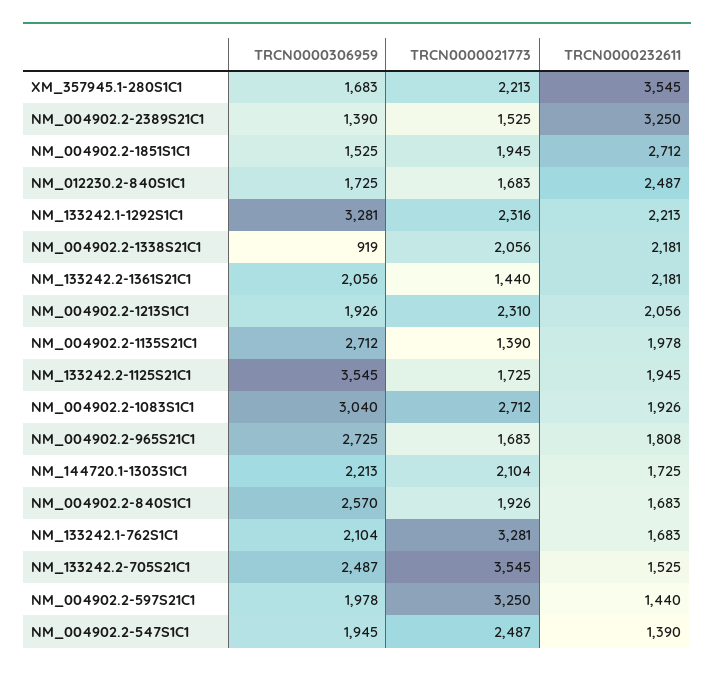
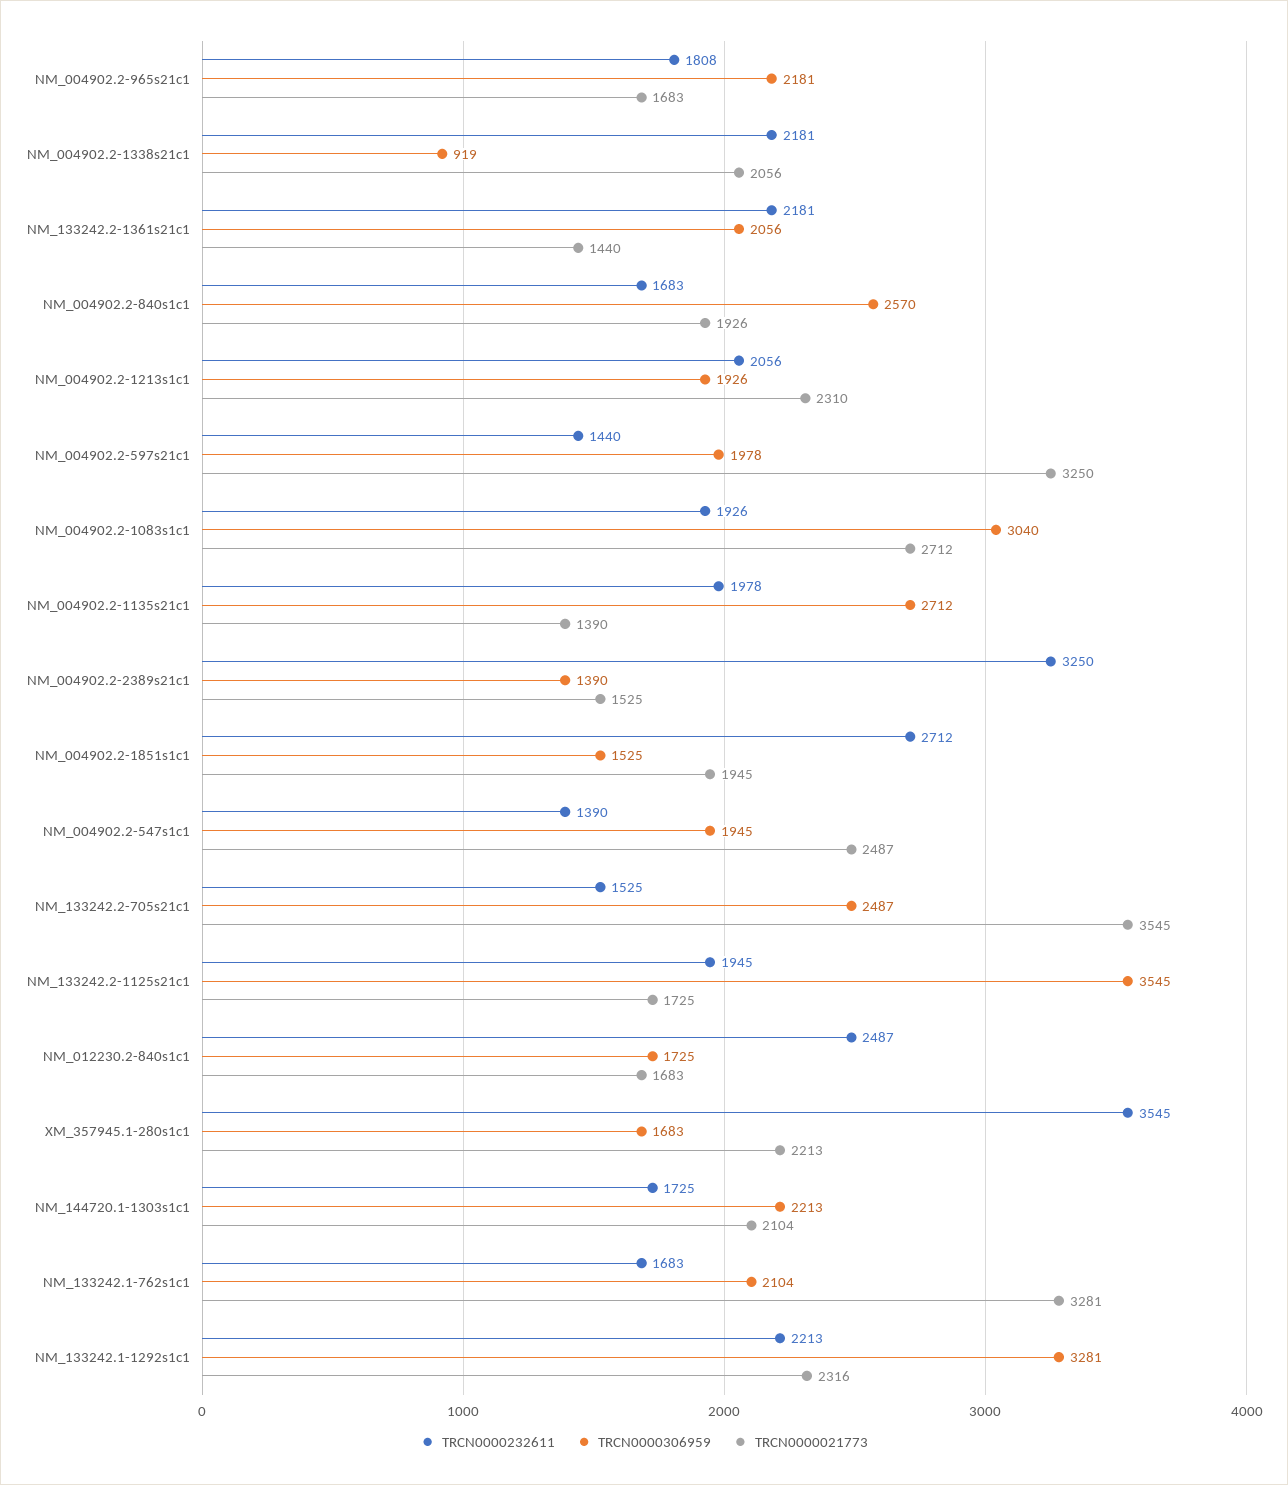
  {
    "TRCN0000306959": {
      "XM_357945.1-280S1C1": 1683,
      "NM_004902.2-2389S21C1": 1390,
      "NM_004902.2-1851S1C1": 1525,
      "NM_012230.2-840S1C1": 1725,
      "NM_133242.1-1292S1C1": 3281,
      "NM_004902.2-1338S21C1": 919,
      "NM_133242.2-1361S21C1": 2056,
      "NM_004902.2-1213S1C1": 1926,
      "NM_004902.2-1135S21C1": 2712,
      "NM_133242.2-1125S21C1": 3545,
      "NM_004902.2-1083S1C1": 3040,
-     "NM_004902.2-965S21C1": 2725,
+     "NM_004902.2-965S21C1": 2181,
      "NM_144720.1-1303S1C1": 2213,
      "NM_004902.2-840S1C1": 2570,
      "NM_133242.1-762S1C1": 2104,
      "NM_133242.2-705S21C1": 2487,
      "NM_004902.2-597S21C1": 1978,
      "NM_004902.2-547S1C1": 1945
    },
    "TRCN0000021773": {
      "XM_357945.1-280S1C1": 2213,
      "NM_004902.2-2389S21C1": 1525,
      "NM_004902.2-1851S1C1": 1945,
      "NM_012230.2-840S1C1": 1683,
      "NM_133242.1-1292S1C1": 2316,
      "NM_004902.2-1338S21C1": 2056,
      "NM_133242.2-1361S21C1": 1440,
      "NM_004902.2-1213S1C1": 2310,
      "NM_004902.2-1135S21C1": 1390,
      "NM_133242.2-1125S21C1": 1725,
      "NM_004902.2-1083S1C1": 2712,
      "NM_004902.2-965S21C1": 1683,
      "NM_144720.1-1303S1C1": 2104,
      "NM_004902.2-840S1C1": 1926,
      "NM_133242.1-762S1C1": 3281,
      "NM_133242.2-705S21C1": 3545,
      "NM_004902.2-597S21C1": 3250,
      "NM_004902.2-547S1C1": 2487
    },
    "TRCN0000232611": {
      "XM_357945.1-280S1C1": 3545,
      "NM_004902.2-2389S21C1": 3250,
      "NM_004902.2-1851S1C1": 2712,
      "NM_012230.2-840S1C1": 2487,
      "NM_133242.1-1292S1C1": 2213,
      "NM_004902.2-1338S21C1": 2181,
      "NM_133242.2-1361S21C1": 2181,
      "NM_004902.2-1213S1C1": 2056,
      "NM_004902.2-1135S21C1": 1978,
      "NM_133242.2-1125S21C1": 1945,
      "NM_004902.2-1083S1C1": 1926,
      "NM_004902.2-965S21C1": 1808,
      "NM_144720.1-1303S1C1": 1725,
      "NM_004902.2-840S1C1": 1683,
      "NM_133242.1-762S1C1": 1683,
      "NM_133242.2-705S21C1": 1525,
      "NM_004902.2-597S21C1": 1440,
      "NM_004902.2-547S1C1": 1390
    }
  }

